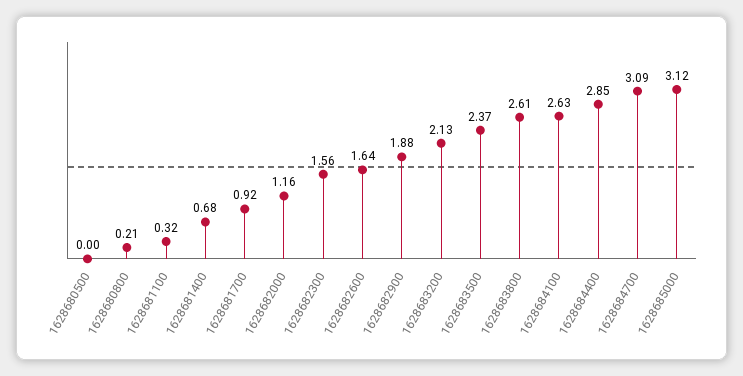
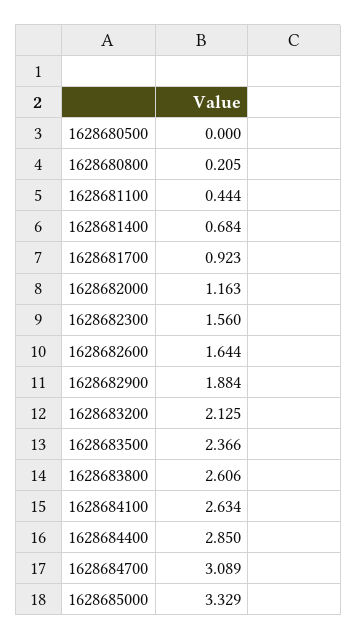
  {
    "1628680500": 0,
    "1628680800": 0.205,
-   "1628681100": 0.32,
+   "1628681100": 0.444,
    "1628681400": 0.684,
    "1628681700": 0.923,
    "1628682000": 1.163,
    "1628682300": 1.56,
    "1628682600": 1.644,
    "1628682900": 1.884,
    "1628683200": 2.125,
    "1628683500": 2.366,
    "1628683800": 2.606,
    "1628684100": 2.634,
    "1628684400": 2.85,
    "1628684700": 3.089,
-   "1628685000": 3.12
+   "1628685000": 3.329
  }

